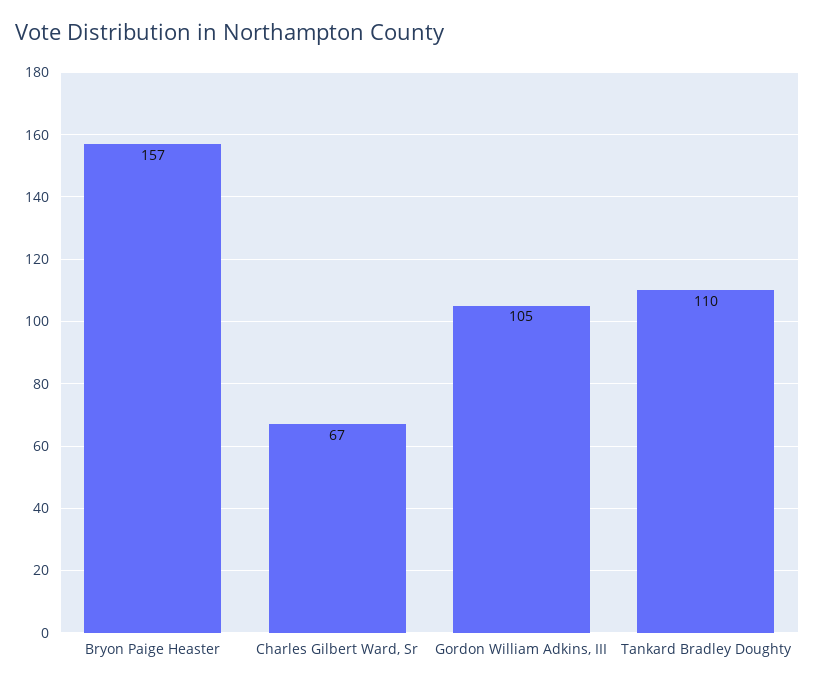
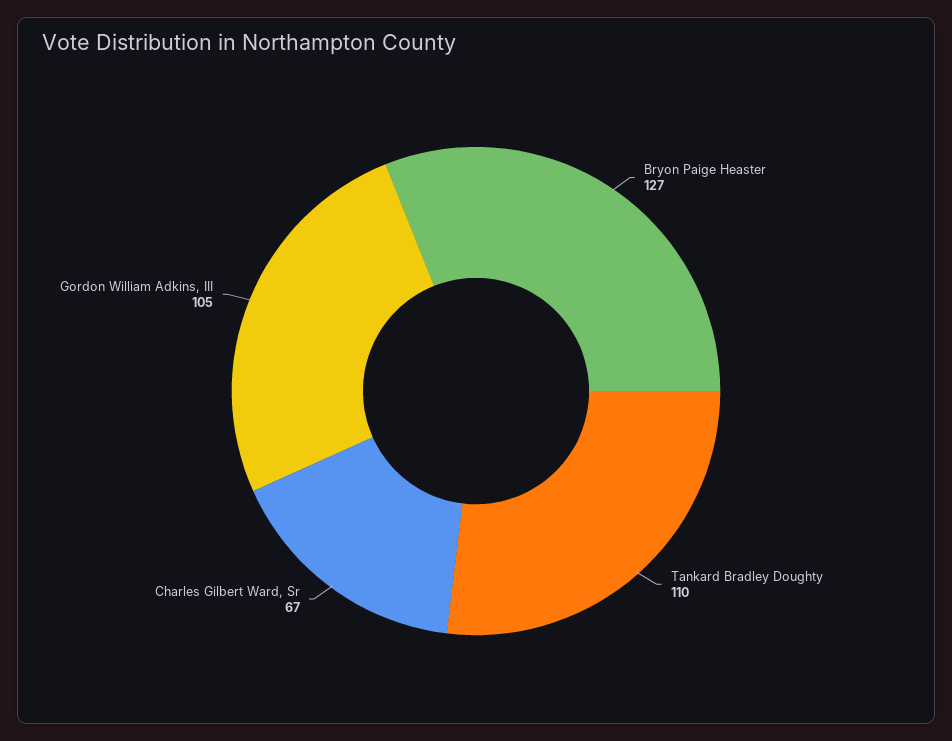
  {
-   "Bryon Paige Heaster": 157,
+   "Bryon Paige Heaster": 127,
    "Charles Gilbert Ward, Sr": 67,
    "Gordon William Adkins, III": 105,
    "Tankard Bradley Doughty": 110
  }

